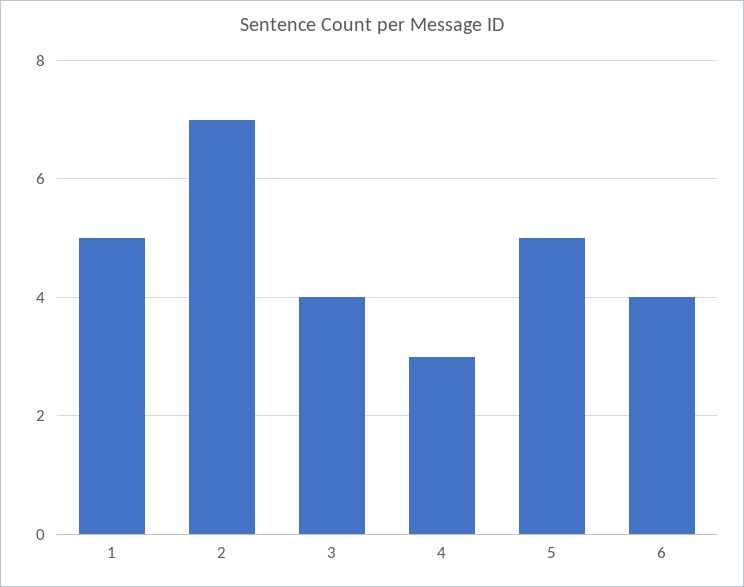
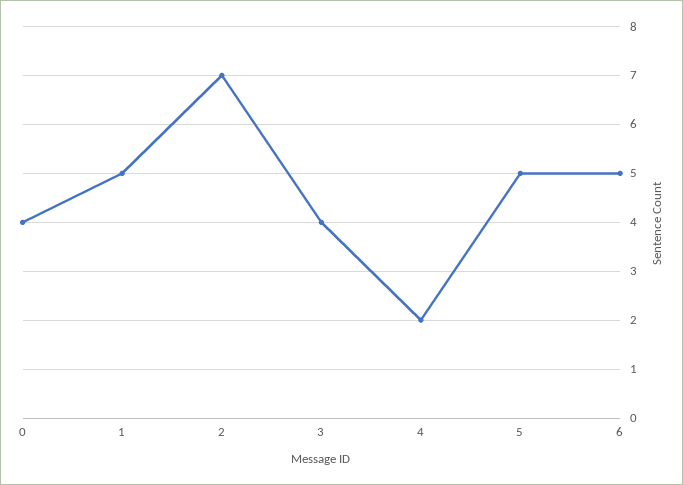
  {
    "1": 5,
    "2": 7,
    "3": 4,
-   "4": 3,
+   "4": 2,
    "5": 5,
-   "6": 4
+   "6": 5,
+   "0": 4
  }

